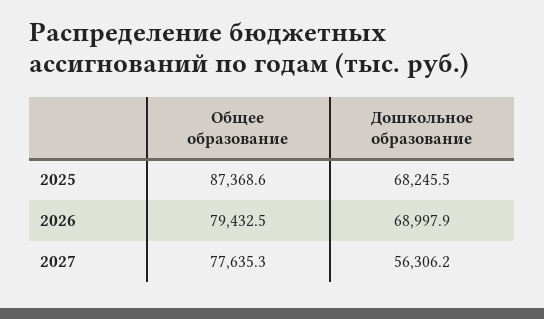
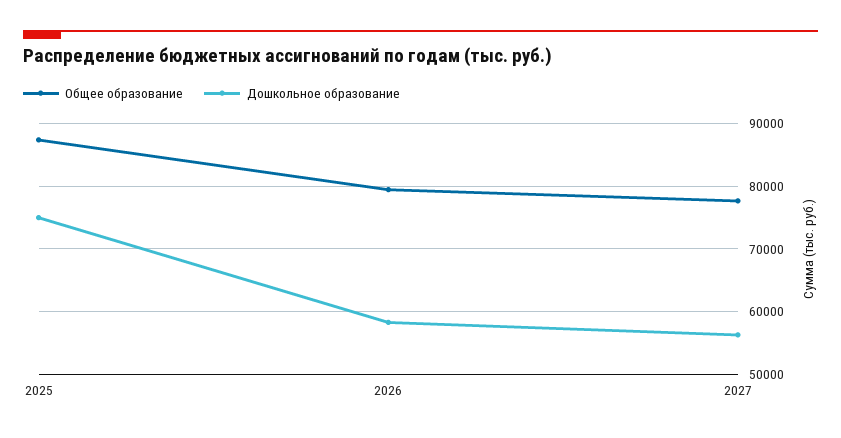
  {
    "Общее образование": {
      "2025": 87368.6,
      "2026": 79432.5,
      "2027": 77635.3
    },
    "Дошкольное образование": {
-     "2025": 68245.5,
+     "2025": 75000,
-     "2026": 68997.9,
+     "2026": 58000,
      "2027": 56306.2
    }
  }

